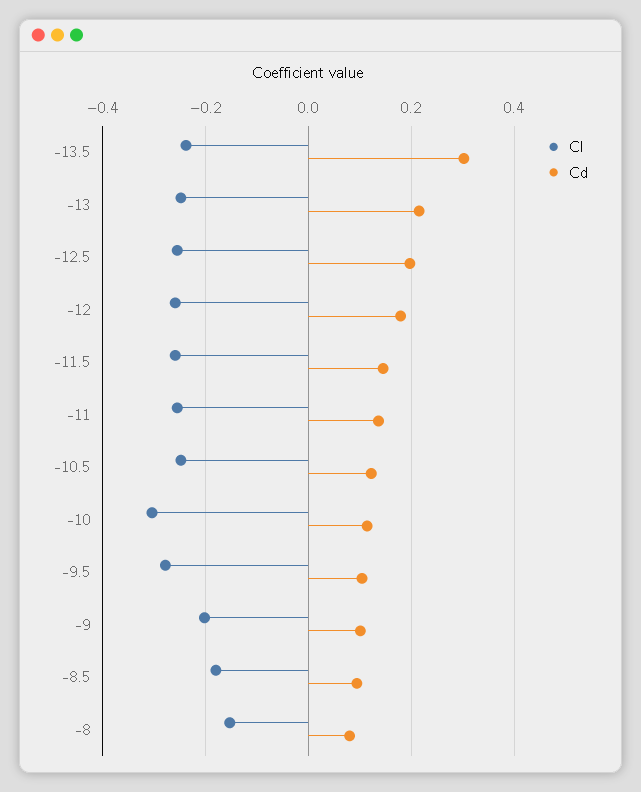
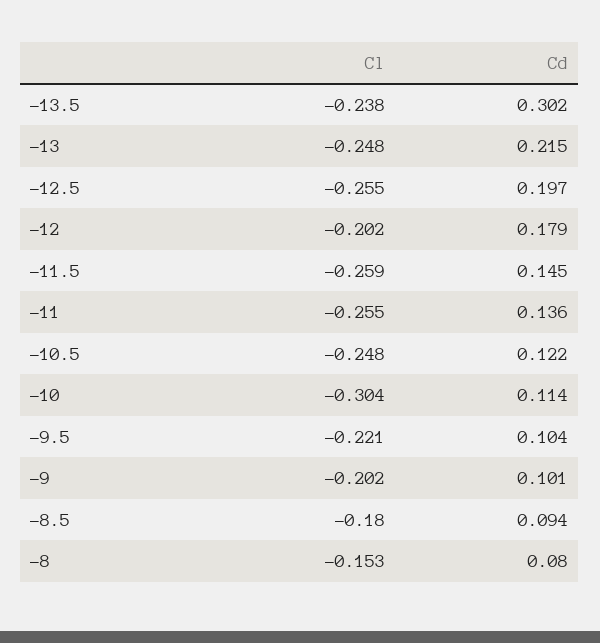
  {
    "Cl": {
      "-13.5": -0.238,
      "-13": -0.248,
      "-12.5": -0.255,
-     "-12": -0.26,
+     "-12": -0.202,
      "-11.5": -0.259,
      "-11": -0.255,
      "-10.5": -0.248,
      "-10": -0.304,
-     "-9.5": -0.28,
+     "-9.5": -0.221,
      "-9": -0.202,
      "-8.5": -0.18,
      "-8": -0.153
    },
    "Cd": {
      "-13.5": 0.302,
      "-13": 0.215,
      "-12.5": 0.197,
      "-12": 0.179,
      "-11.5": 0.145,
      "-11": 0.136,
      "-10.5": 0.122,
      "-10": 0.114,
      "-9.5": 0.104,
      "-9": 0.101,
      "-8.5": 0.094,
      "-8": 0.08
    }
  }

